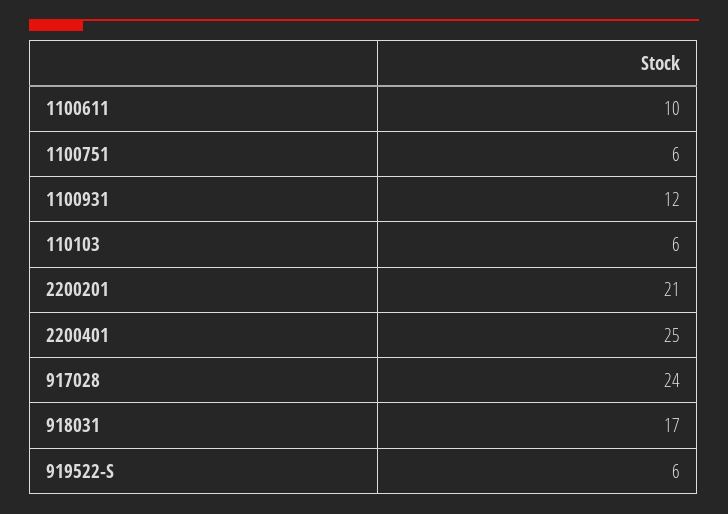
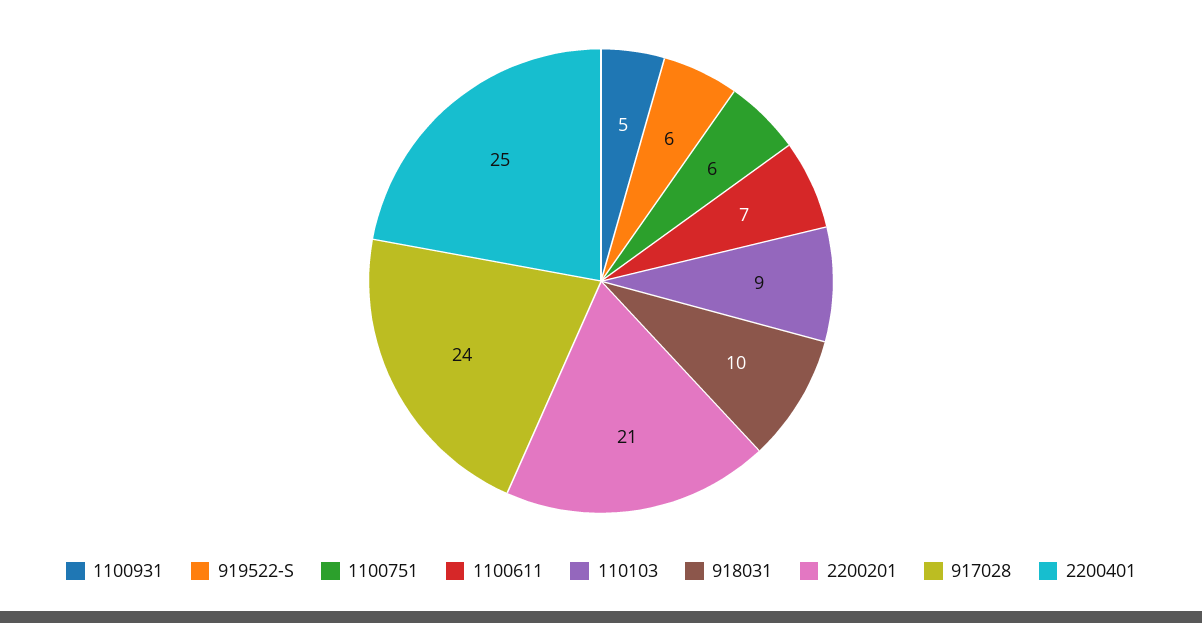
  {
-   "1100611": 10,
+   "1100611": 7,
    "1100751": 6,
-   "1100931": 12,
+   "1100931": 5,
-   "110103": 6,
+   "110103": 9,
    "2200201": 21,
    "2200401": 25,
    "917028": 24,
-   "918031": 17,
+   "918031": 10,
    "919522-S": 6
  }

